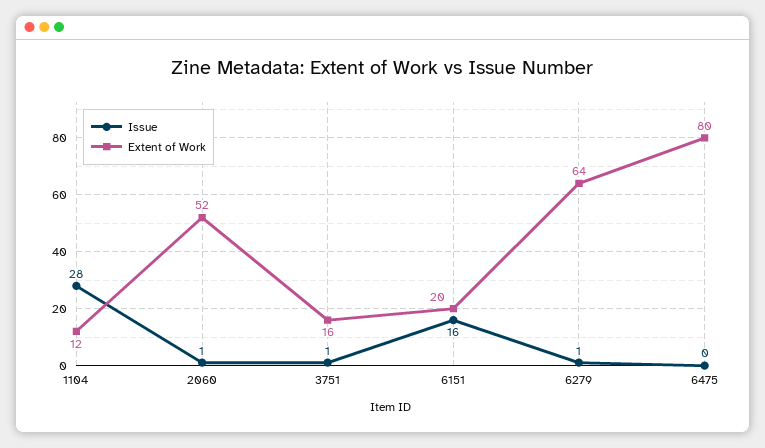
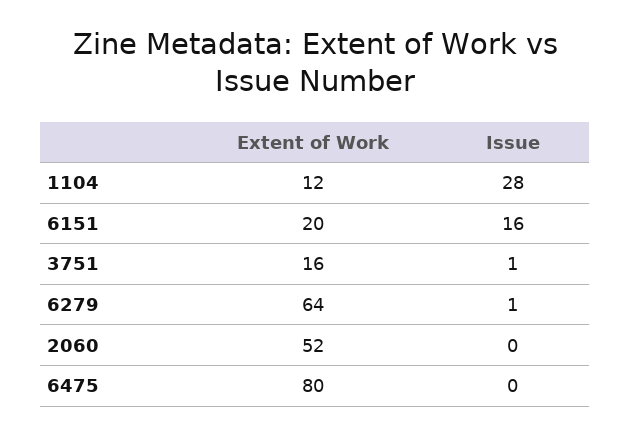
  {
    "Issue": {
      "1104": 28,
-     "2060": 1,
+     "2060": 0,
      "3751": 1,
      "6151": 16,
      "6279": 1,
      "6475": 0
    },
    "Extent of Work": {
      "1104": 12,
      "2060": 52,
      "3751": 16,
      "6151": 20,
      "6279": 64,
      "6475": 80
    }
  }

